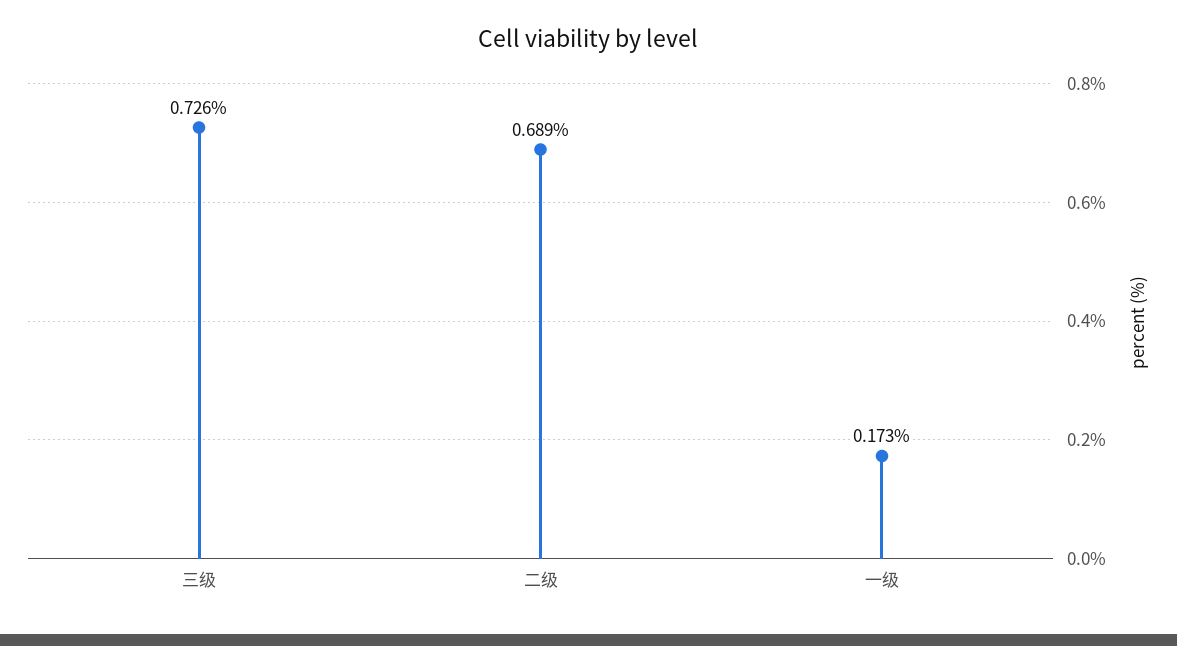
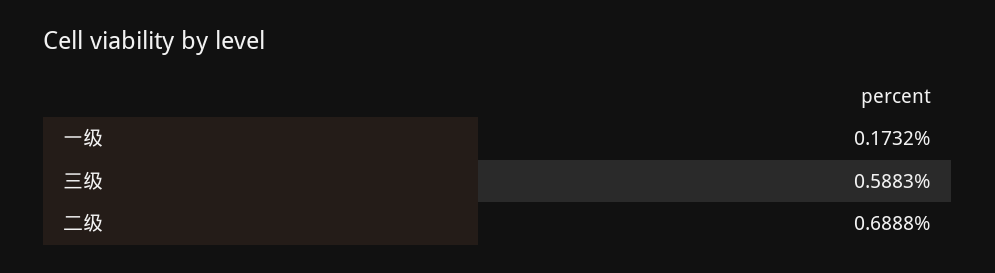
  {
-   "三级": 0.726,
+   "三级": 0.5883,
    "二级": 0.6888,
    "一级": 0.1732
  }

